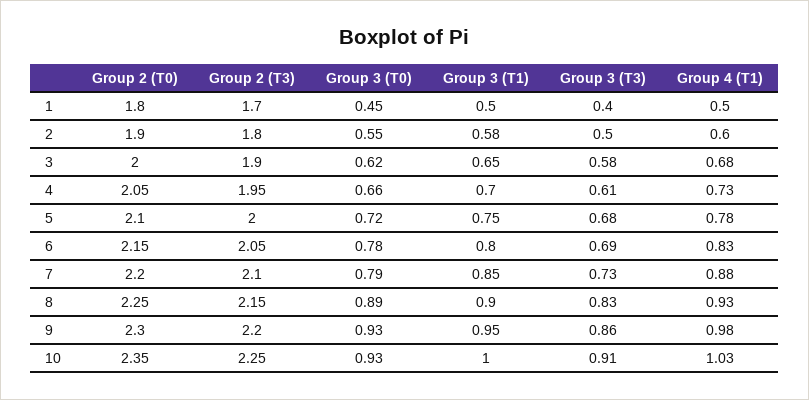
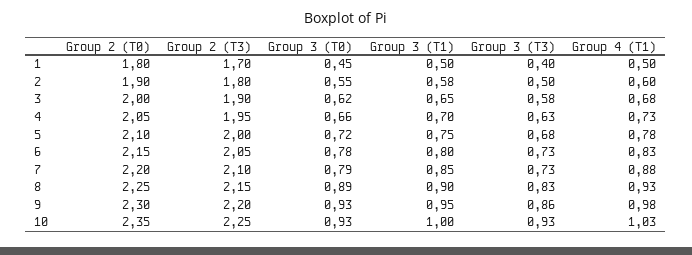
  {
    "Group 2 (T0)": {
      "1": 1.8,
      "2": 1.9,
      "3": 2,
      "4": 2.05,
      "5": 2.1,
      "6": 2.15,
      "7": 2.2,
      "8": 2.25,
      "9": 2.3,
      "10": 2.35
    },
    "Group 2 (T3)": {
      "1": 1.7,
      "2": 1.8,
      "3": 1.9,
      "4": 1.95,
      "5": 2,
      "6": 2.05,
      "7": 2.1,
      "8": 2.15,
      "9": 2.2,
      "10": 2.25
    },
    "Group 3 (T0)": {
      "1": 0.45,
      "2": 0.55,
      "3": 0.62,
      "4": 0.66,
      "5": 0.72,
      "6": 0.78,
      "7": 0.79,
      "8": 0.89,
      "9": 0.93,
      "10": 0.93
    },
    "Group 3 (T1)": {
      "1": 0.5,
      "2": 0.58,
      "3": 0.65,
      "4": 0.7,
      "5": 0.75,
      "6": 0.8,
      "7": 0.85,
      "8": 0.9,
      "9": 0.95,
      "10": 1
    },
    "Group 3 (T3)": {
      "1": 0.4,
      "2": 0.5,
      "3": 0.58,
-     "4": 0.61,
+     "4": 0.63,
      "5": 0.68,
-     "6": 0.69,
+     "6": 0.73,
      "7": 0.73,
      "8": 0.83,
      "9": 0.86,
-     "10": 0.91
+     "10": 0.93
    },
    "Group 4 (T1)": {
      "1": 0.5,
      "2": 0.6,
      "3": 0.68,
      "4": 0.73,
      "5": 0.78,
      "6": 0.83,
      "7": 0.88,
      "8": 0.93,
      "9": 0.98,
      "10": 1.03
    }
  }

